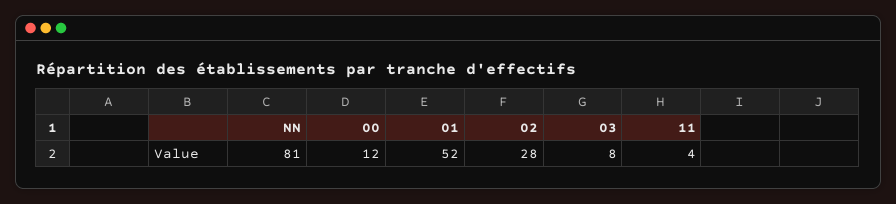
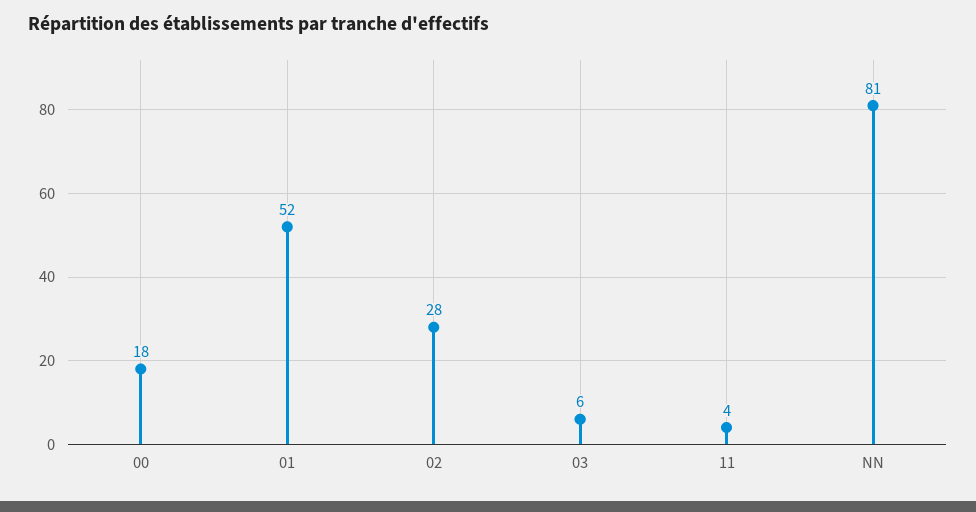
  {
    "NN": 81,
-   "00": 12,
+   "00": 18,
    "01": 52,
    "02": 28,
-   "03": 8,
+   "03": 6,
    "11": 4
  }

